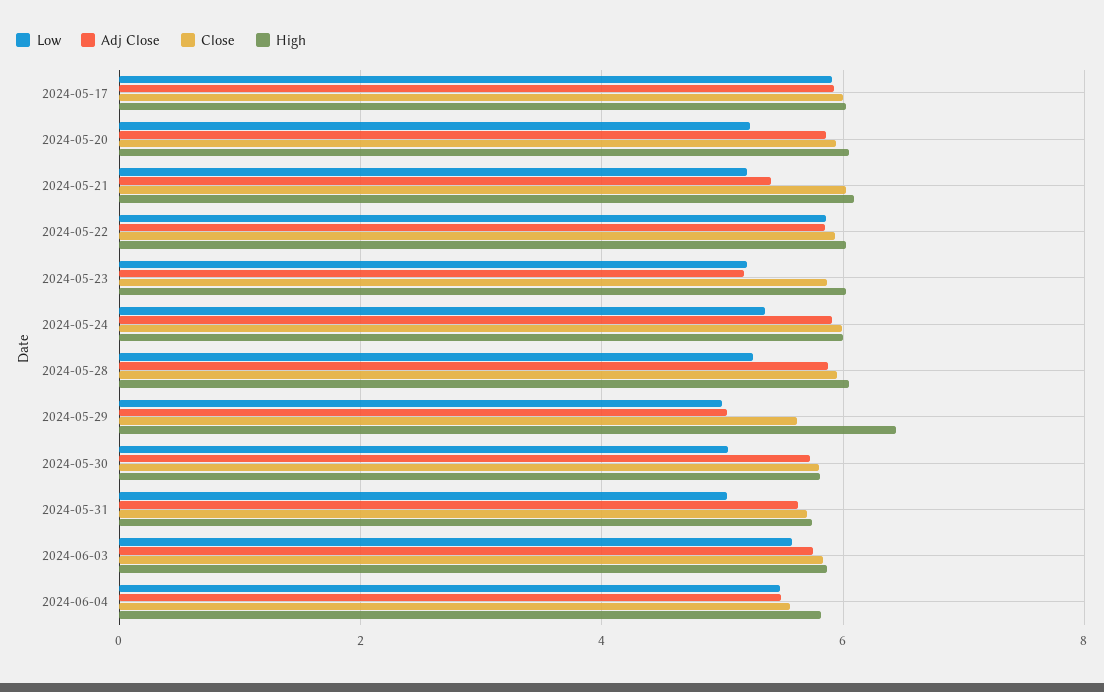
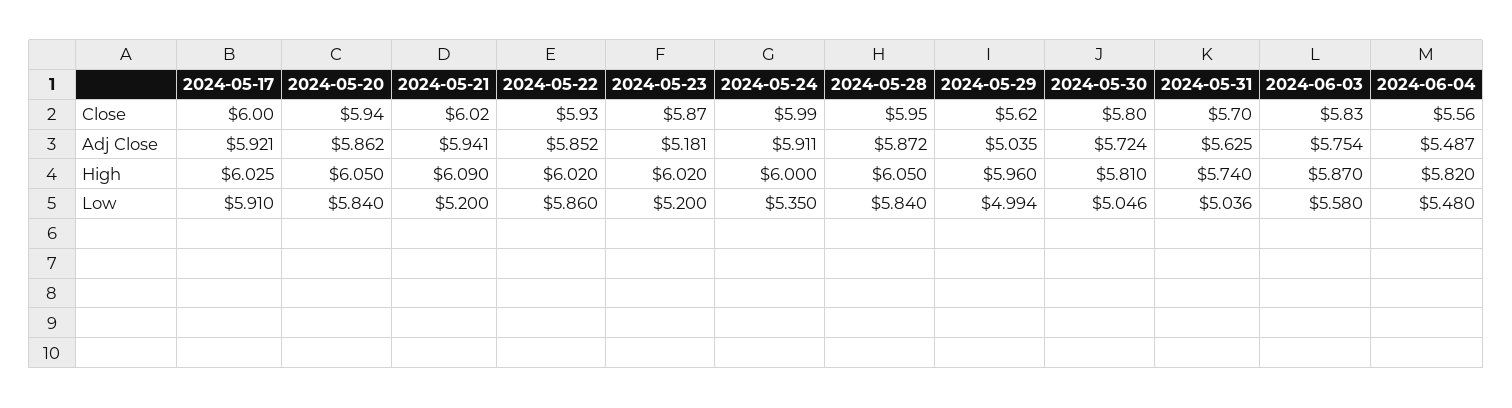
  {
    "Low": {
      "2024-05-17": 5.91,
-     "2024-05-20": 5.2,
+     "2024-05-20": 5.84,
      "2024-05-21": 5.2,
      "2024-05-22": 5.86,
      "2024-05-23": 5.2,
      "2024-05-24": 5.35,
-     "2024-05-28": 5.2,
+     "2024-05-28": 5.84,
      "2024-05-29": 4.994,
      "2024-05-30": 5.046,
      "2024-05-31": 5.036,
      "2024-06-03": 5.58,
      "2024-06-04": 5.48
    },
    "Adj Close": {
      "2024-05-17": 5.921,
      "2024-05-20": 5.862,
-     "2024-05-21": 5.4,
+     "2024-05-21": 5.941,
      "2024-05-22": 5.852,
      "2024-05-23": 5.181,
      "2024-05-24": 5.911,
      "2024-05-28": 5.872,
      "2024-05-29": 5.035,
      "2024-05-30": 5.724,
      "2024-05-31": 5.625,
      "2024-06-03": 5.754,
      "2024-06-04": 5.487
    },
    "Close": {
      "2024-05-17": 6,
      "2024-05-20": 5.94,
      "2024-05-21": 6.02,
      "2024-05-22": 5.93,
      "2024-05-23": 5.87,
      "2024-05-24": 5.99,
      "2024-05-28": 5.95,
      "2024-05-29": 5.62,
      "2024-05-30": 5.8,
      "2024-05-31": 5.7,
      "2024-06-03": 5.83,
      "2024-06-04": 5.56
    },
    "High": {
      "2024-05-17": 6.025,
      "2024-05-20": 6.05,
      "2024-05-21": 6.09,
      "2024-05-22": 6.02,
      "2024-05-23": 6.02,
      "2024-05-24": 6,
      "2024-05-28": 6.05,
-     "2024-05-29": 6.4,
+     "2024-05-29": 5.96,
      "2024-05-30": 5.81,
      "2024-05-31": 5.74,
      "2024-06-03": 5.87,
      "2024-06-04": 5.82
    }
  }

